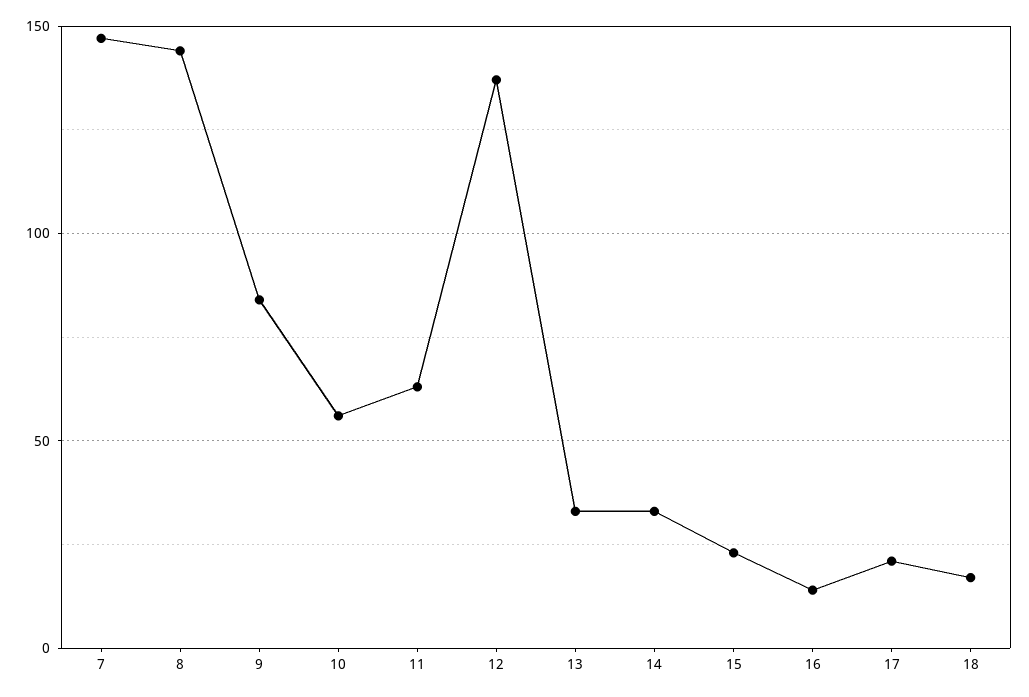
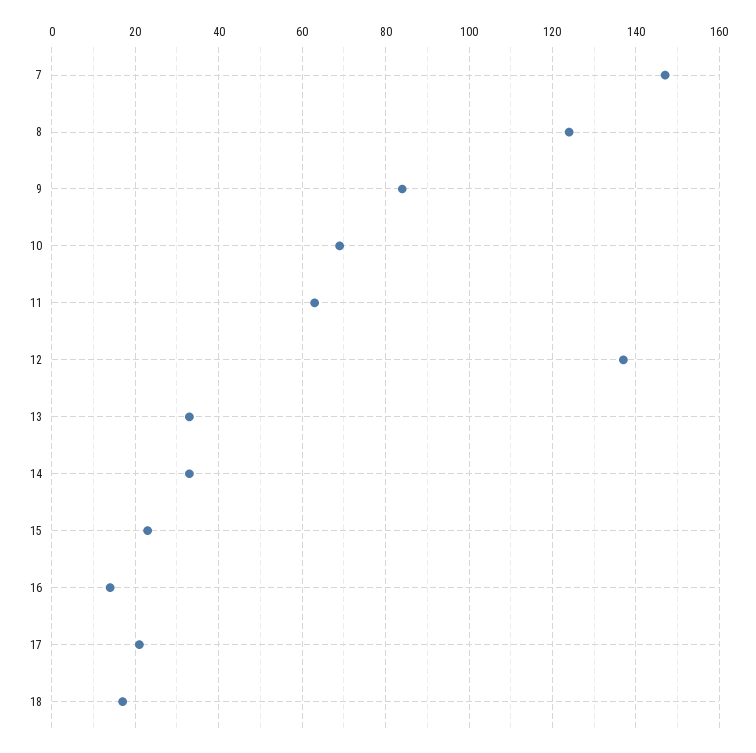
  {
    "7": 145,
-   "8": 145,
+   "8": 125,
    "9": 85,
-   "10": 55,
+   "10": 70,
    "11": 65,
    "12": 135,
    "13": 35,
    "14": 35,
    "15": 25,
    "16": 15,
    "17": 20,
    "18": 15
  }

